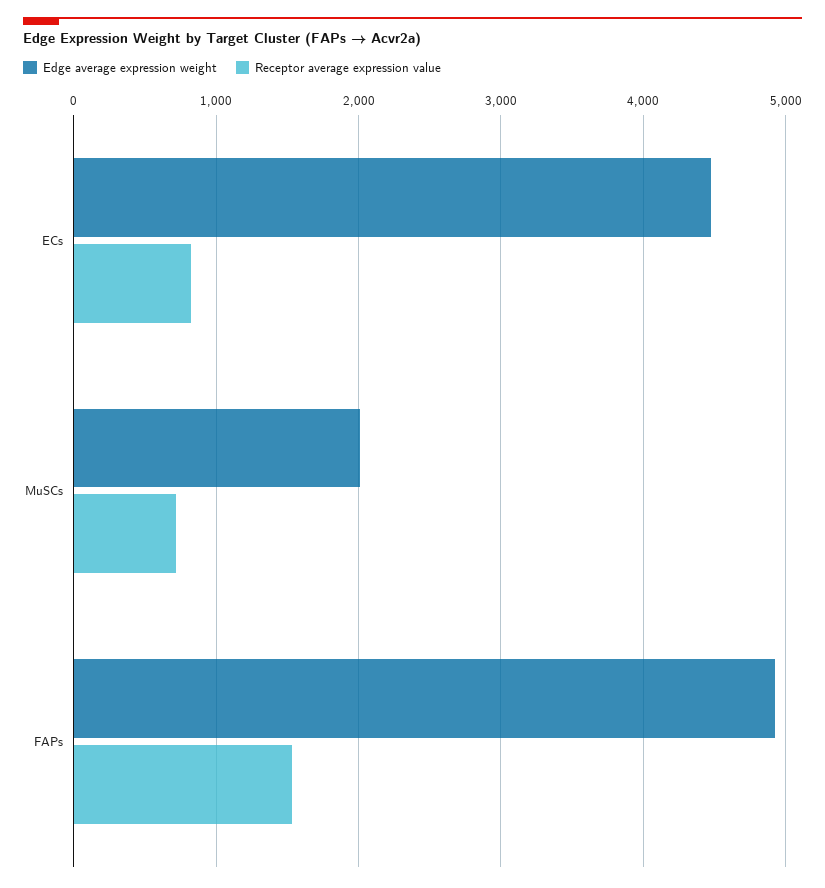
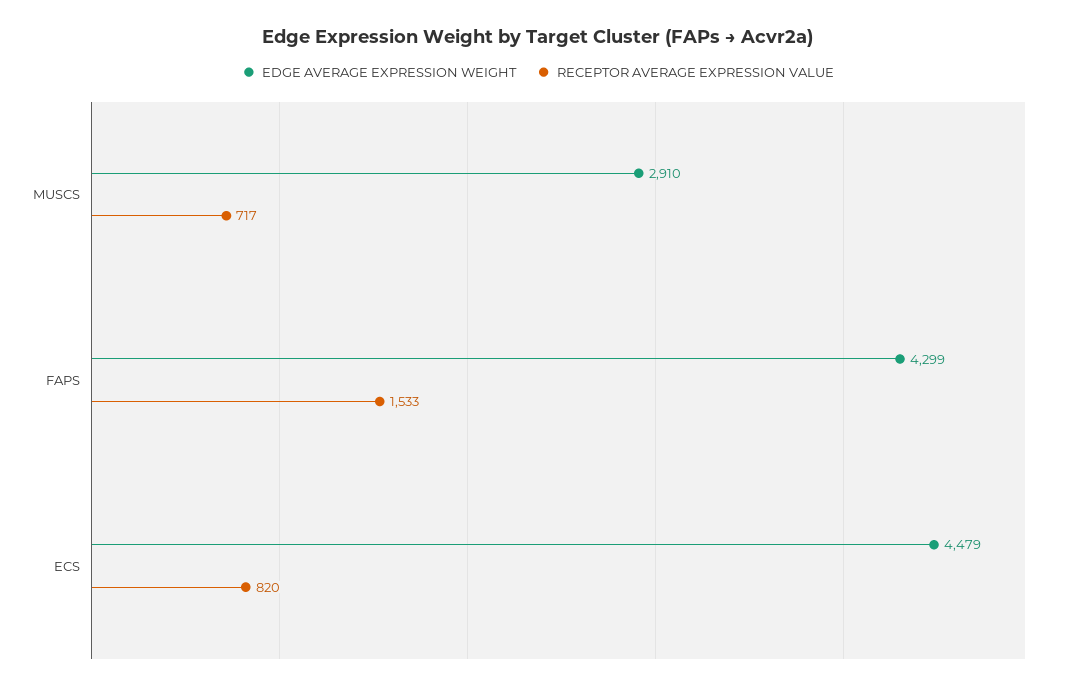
  {
    "Edge average expression weight": {
      "ECs": 4479,
-     "MuSCs": 2000,
+     "MuSCs": 2910,
-     "FAPs": 4900
+     "FAPs": 4299
    },
    "Receptor average expression value": {
      "ECs": 820,
      "MuSCs": 717,
      "FAPs": 1533
    }
  }

